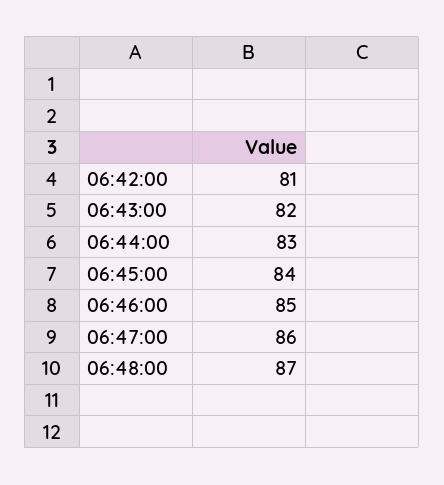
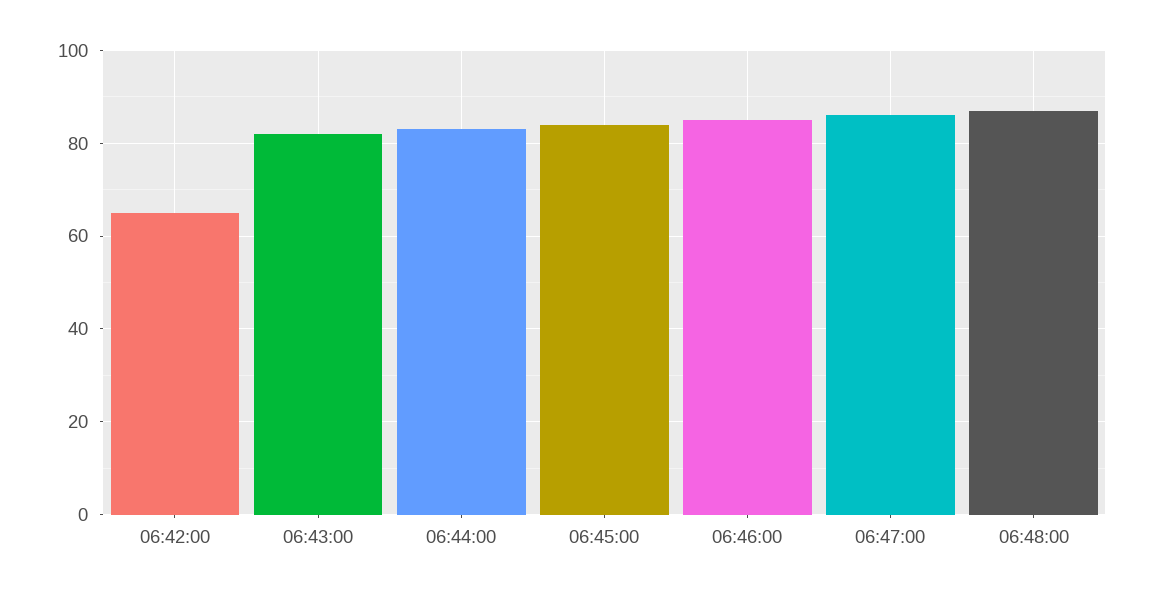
  {
-   "06:42:00": 81,
+   "06:42:00": 65,
    "06:43:00": 82,
    "06:44:00": 83,
    "06:45:00": 84,
    "06:46:00": 85,
    "06:47:00": 86,
    "06:48:00": 87
  }

